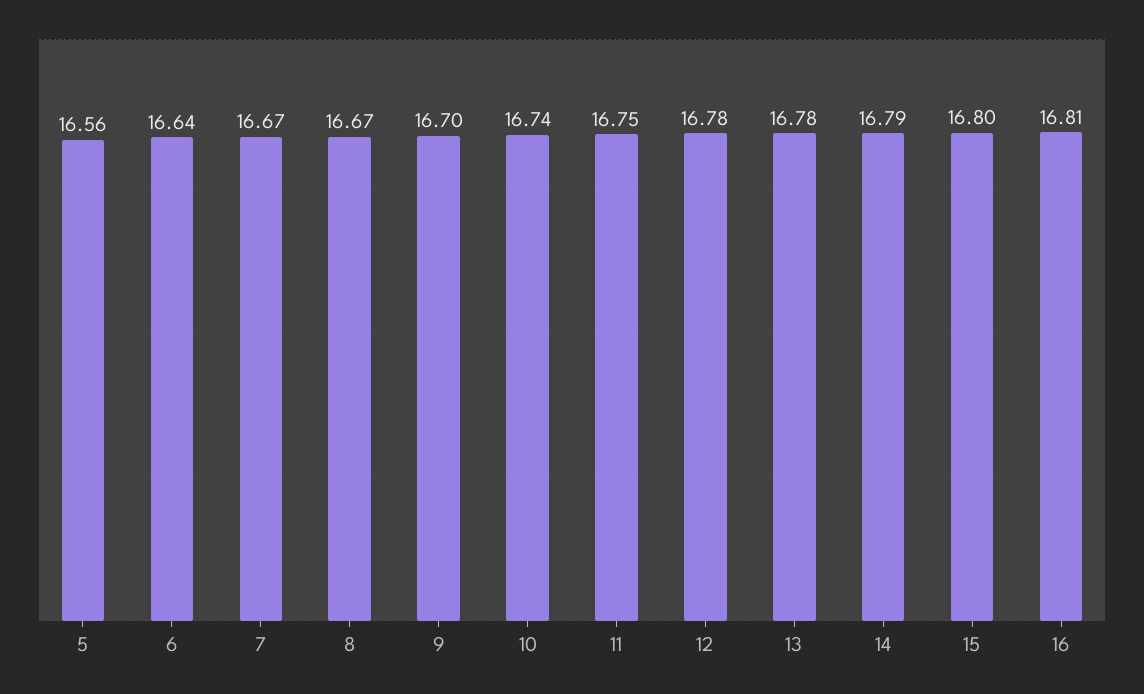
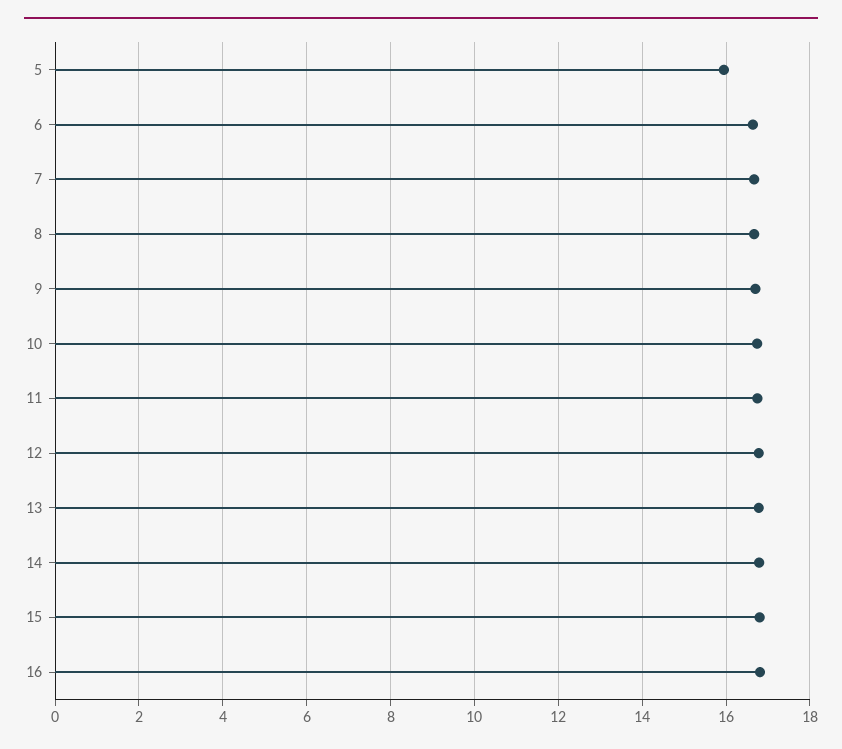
  {
-   "5": 16.56,
+   "5": 16,
    "6": 16.64,
    "7": 16.67,
    "8": 16.67,
    "9": 16.7,
    "10": 16.74,
    "11": 16.75,
    "12": 16.78,
    "13": 16.78,
    "14": 16.79,
    "15": 16.8,
    "16": 16.81
  }

